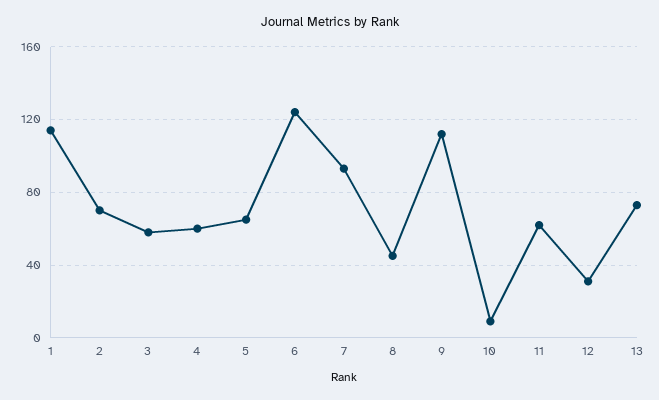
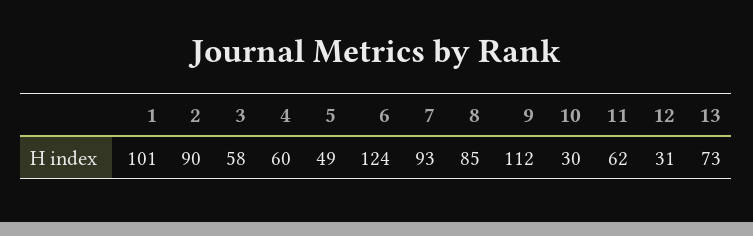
  {
-   "1": 115,
+   "1": 101,
-   "2": 70,
+   "2": 90,
    "3": 58,
    "4": 60,
-   "5": 65,
+   "5": 49,
    "6": 124,
    "7": 93,
-   "8": 45,
+   "8": 85,
    "9": 112,
-   "10": 10,
+   "10": 30,
    "11": 62,
    "12": 31,
    "13": 73
  }

